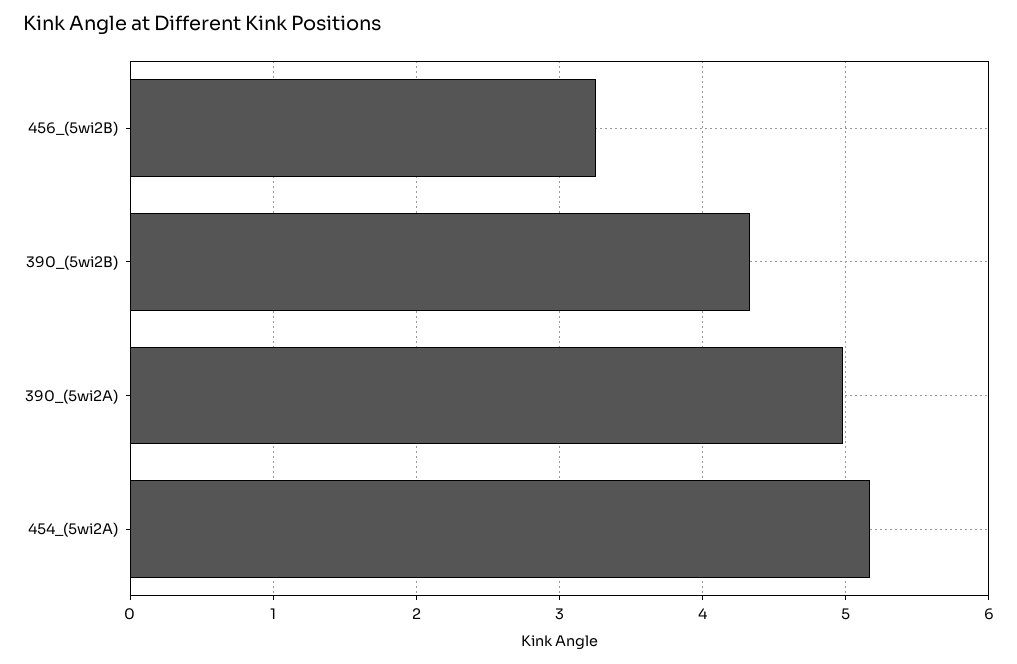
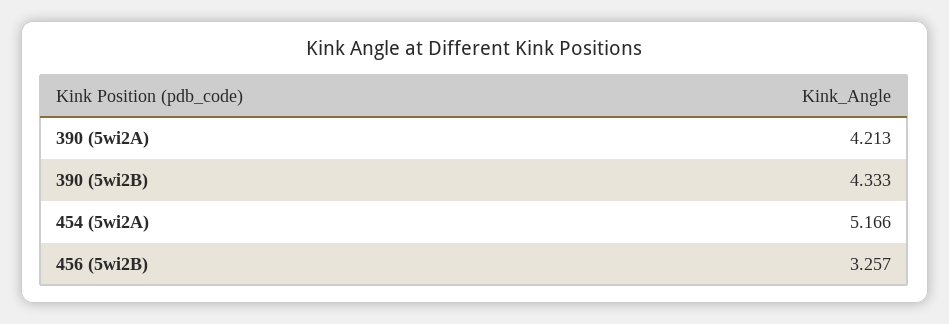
  {
    "456_(5wi2B)": 3.257,
    "390_(5wi2B)": 4.333,
-   "390_(5wi2A)": 5,
+   "390_(5wi2A)": 4.213,
    "454_(5wi2A)": 5.166
  }

